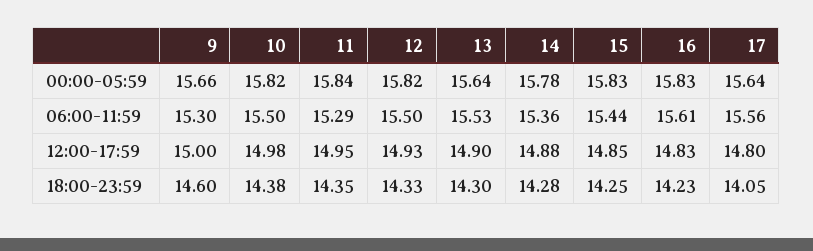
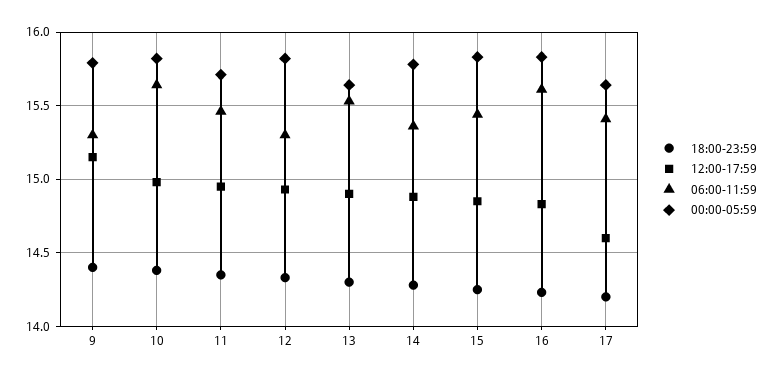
  {
    "00:00-05:59": {
-     "9": 15.66,
+     "9": 15.8,
      "10": 15.82,
-     "11": 15.84,
+     "11": 15.7,
      "12": 15.82,
      "13": 15.64,
      "14": 15.78,
      "15": 15.83,
      "16": 15.83,
      "17": 15.64
    },
    "06:00-11:59": {
      "9": 15.3,
-     "10": 15.5,
+     "10": 15.65,
-     "11": 15.29,
+     "11": 15.45,
-     "12": 15.5,
+     "12": 15.3,
      "13": 15.53,
      "14": 15.36,
      "15": 15.44,
      "16": 15.61,
-     "17": 15.56
+     "17": 15.4
    },
    "12:00-17:59": {
-     "9": 15,
+     "9": 15.15,
      "10": 14.98,
      "11": 14.95,
      "12": 14.93,
      "13": 14.9,
      "14": 14.88,
      "15": 14.85,
      "16": 14.83,
-     "17": 14.8
+     "17": 14.6
    },
    "18:00-23:59": {
-     "9": 14.6,
+     "9": 14.4,
      "10": 14.38,
      "11": 14.35,
      "12": 14.33,
      "13": 14.3,
      "14": 14.28,
      "15": 14.25,
      "16": 14.23,
-     "17": 14.05
+     "17": 14.2
    }
  }

